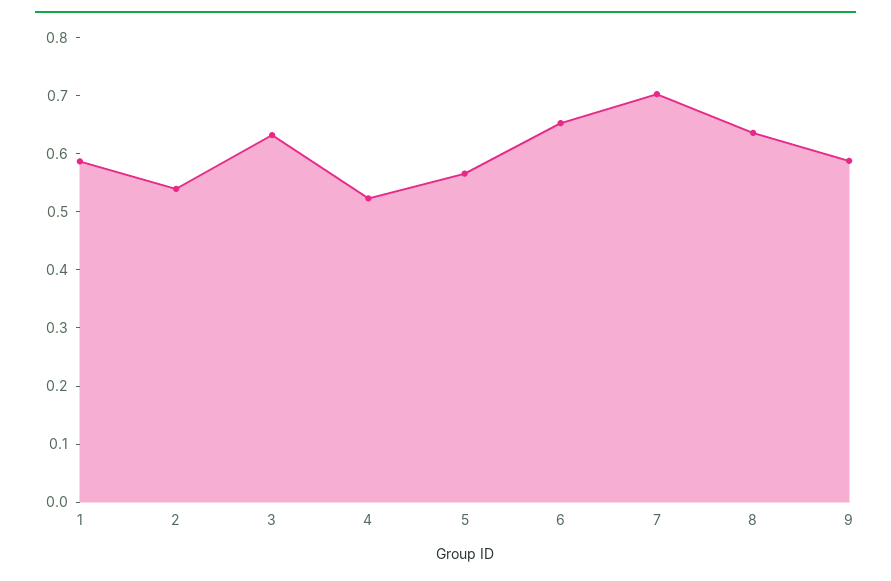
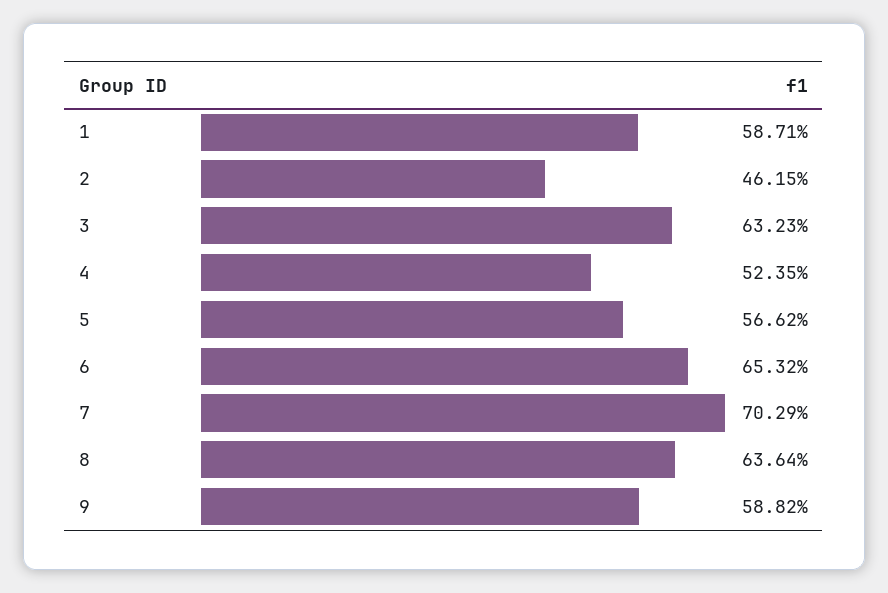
  {
    "1": 0.5871,
-   "2": 0.54,
+   "2": 0.4615,
    "3": 0.6323,
    "4": 0.5235,
    "5": 0.5662,
    "6": 0.6532,
    "7": 0.7029,
    "8": 0.6364,
    "9": 0.5882
  }

